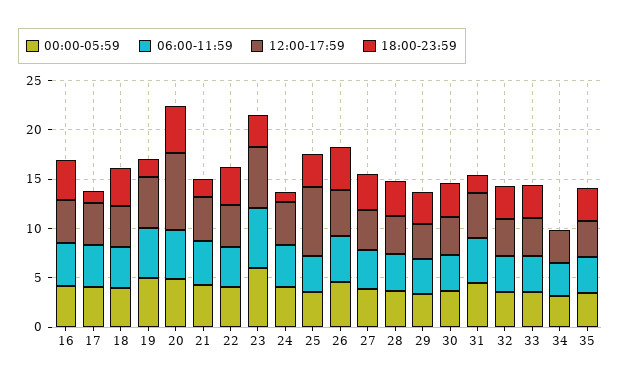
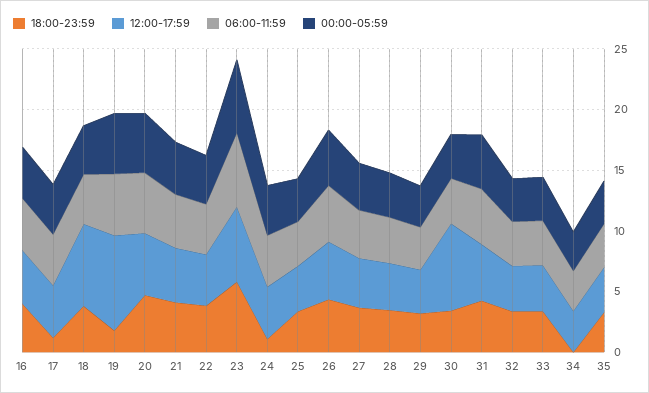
  {
    "00:00-05:59": {
      "16": 4,
      "17": 4,
      "18": 4,
      "19": 5,
      "20": 5,
      "21": 4,
      "22": 4,
      "23": 6,
      "24": 4,
      "25": 4,
      "26": 5,
      "27": 4,
      "28": 4,
      "29": 3,
      "30": 4,
      "31": 4,
      "32": 4,
      "33": 4,
      "34": 3,
      "35": 4
    },
    "06:00-11:59": {
      "16": 4,
      "17": 4,
      "18": 4,
      "19": 5,
      "20": 5,
      "21": 4,
      "22": 4,
      "23": 6,
      "24": 4,
      "25": 4,
      "26": 5,
      "27": 4,
      "28": 4,
      "29": 4,
      "30": 4,
      "31": 5,
      "32": 4,
      "33": 4,
      "34": 3,
      "35": 4
    },
    "12:00-17:59": {
      "16": 4,
      "17": 4,
-     "18": 4,
+     "18": 7,
-     "19": 5,
+     "19": 8,
-     "20": 8,
+     "20": 5,
      "21": 5,
      "22": 4,
      "23": 6,
      "24": 4,
-     "25": 7,
+     "25": 4,
      "26": 5,
      "27": 4,
      "28": 4,
      "29": 4,
-     "30": 4,
+     "30": 7,
      "31": 5,
      "32": 4,
      "33": 4,
      "34": 3,
      "35": 4
    },
    "18:00-23:59": {
      "16": 4,
      "17": 1,
      "18": 4,
      "19": 2,
      "20": 5,
-     "21": 2,
+     "21": 4,
      "22": 4,
-     "23": 3,
+     "23": 6,
      "24": 1,
      "25": 3,
      "26": 4,
      "27": 4,
      "28": 3,
      "29": 3,
      "30": 3,
-     "31": 2,
+     "31": 4,
      "32": 3,
      "33": 3,
      "34": 0,
      "35": 3
    }
  }

